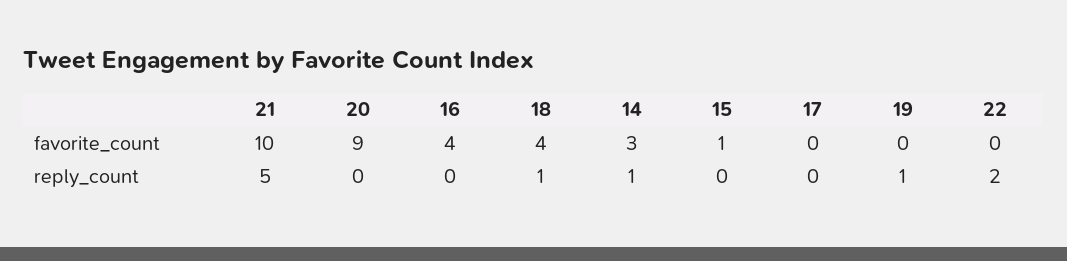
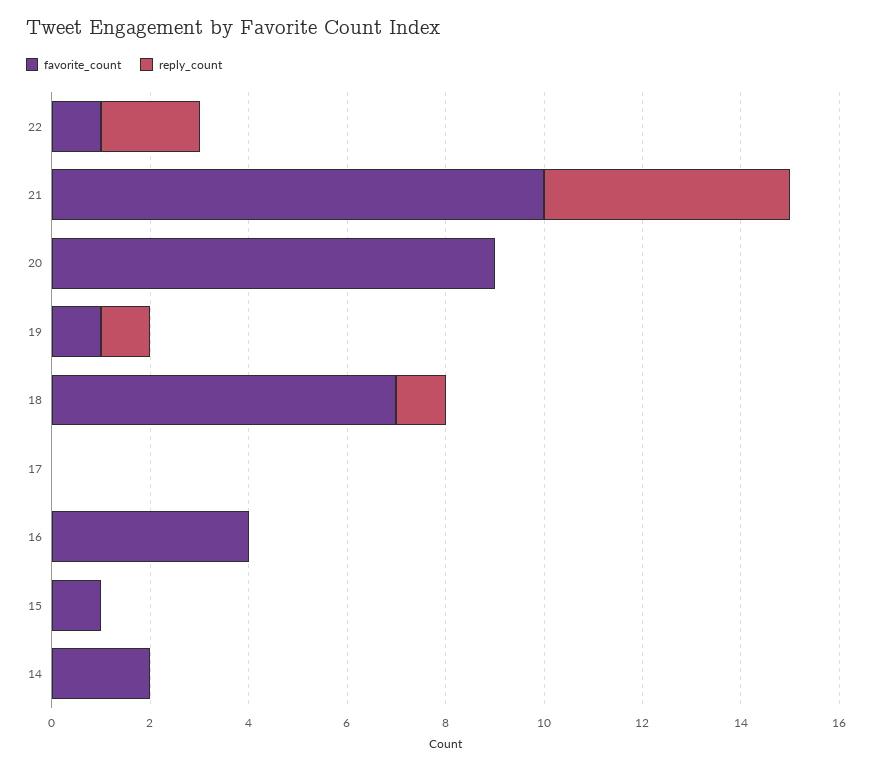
  {
    "favorite_count": {
      "21": 10,
      "20": 9,
      "16": 4,
-     "18": 4,
+     "18": 7,
-     "14": 3,
+     "14": 2,
      "15": 1,
      "17": 0,
-     "19": 0,
+     "19": 1,
-     "22": 0
+     "22": 1
    },
    "reply_count": {
      "21": 5,
      "20": 0,
      "16": 0,
      "18": 1,
-     "14": 1,
+     "14": 0,
      "15": 0,
      "17": 0,
      "19": 1,
      "22": 2
    }
  }

